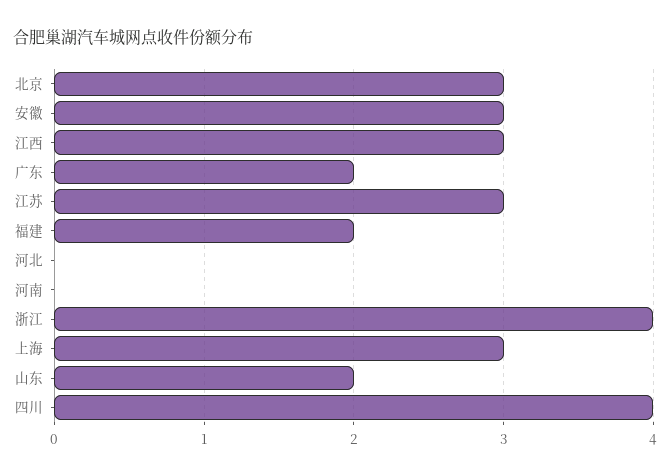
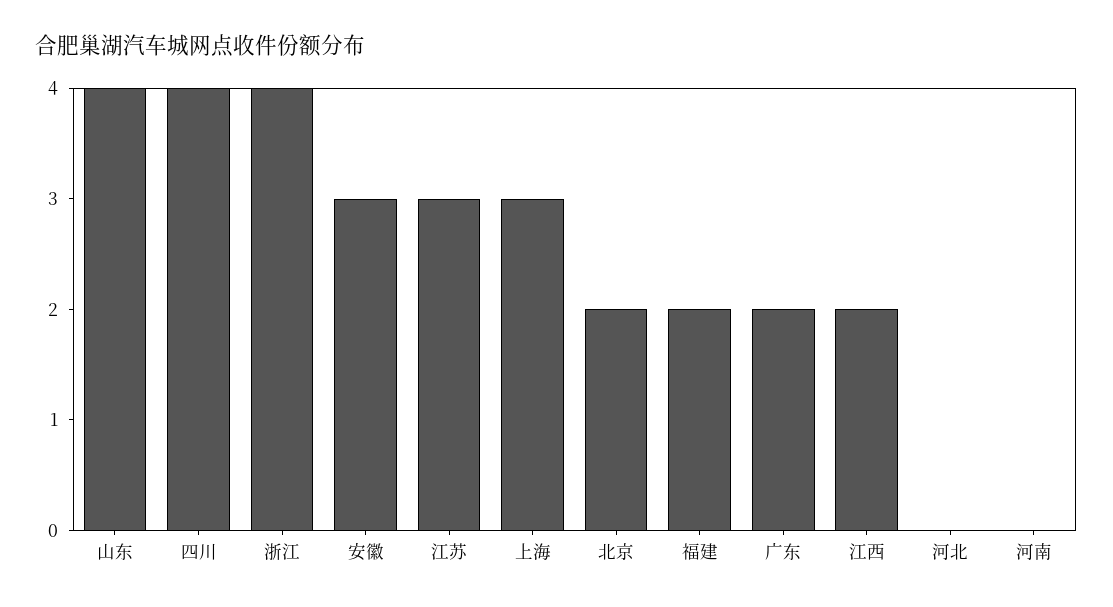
  {
-   "北京": 3,
+   "北京": 2,
    "安徽": 3,
-   "江西": 3,
+   "江西": 2,
    "广东": 2,
    "江苏": 3,
    "福建": 2,
    "河北": 0,
    "河南": 0,
    "浙江": 4,
    "上海": 3,
-   "山东": 2,
+   "山东": 4,
    "四川": 4
  }

